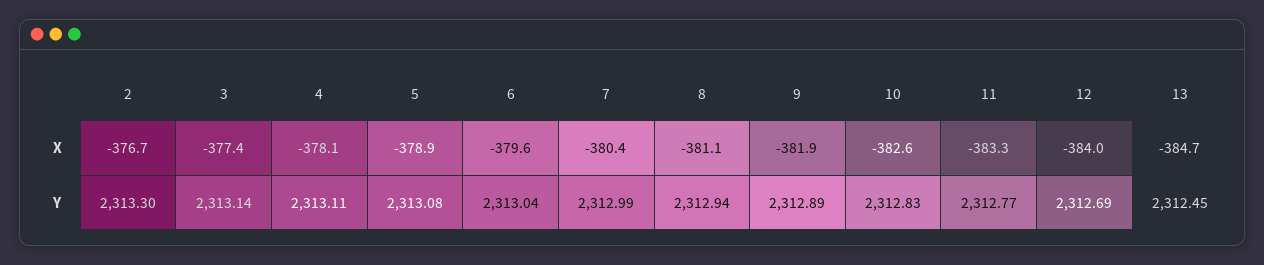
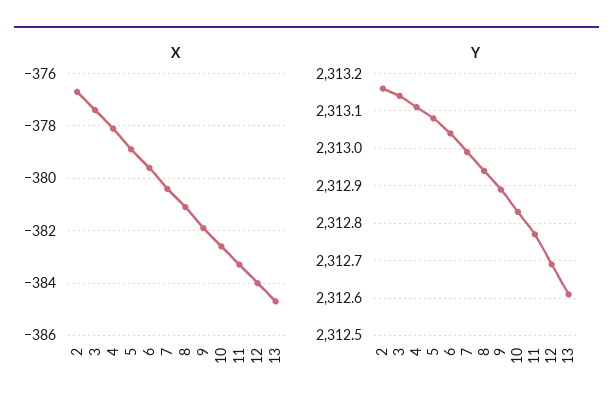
  {
    "X": {
      "2": -376.7,
      "3": -377.4,
      "4": -378.1,
      "5": -378.9,
      "6": -379.6,
      "7": -380.4,
      "8": -381.1,
      "9": -381.9,
      "10": -382.6,
      "11": -383.3,
      "12": -384,
      "13": -384.7
    },
    "Y": {
-     "2": 2313.3,
+     "2": 2313.15,
      "3": 2313.14,
      "4": 2313.11,
      "5": 2313.08,
      "6": 2313.04,
      "7": 2312.99,
      "8": 2312.94,
      "9": 2312.89,
      "10": 2312.83,
      "11": 2312.77,
      "12": 2312.69,
-     "13": 2312.45
+     "13": 2312.6
    }
  }

